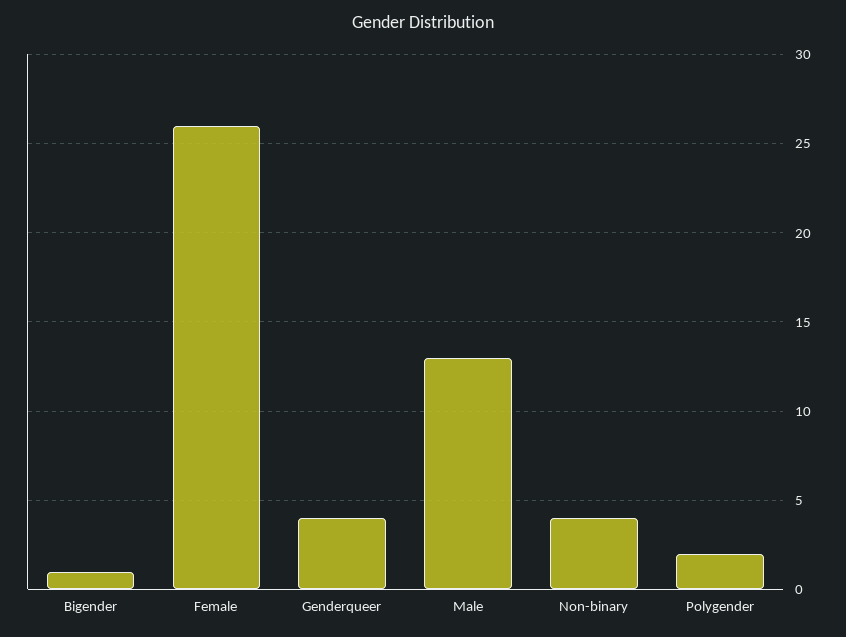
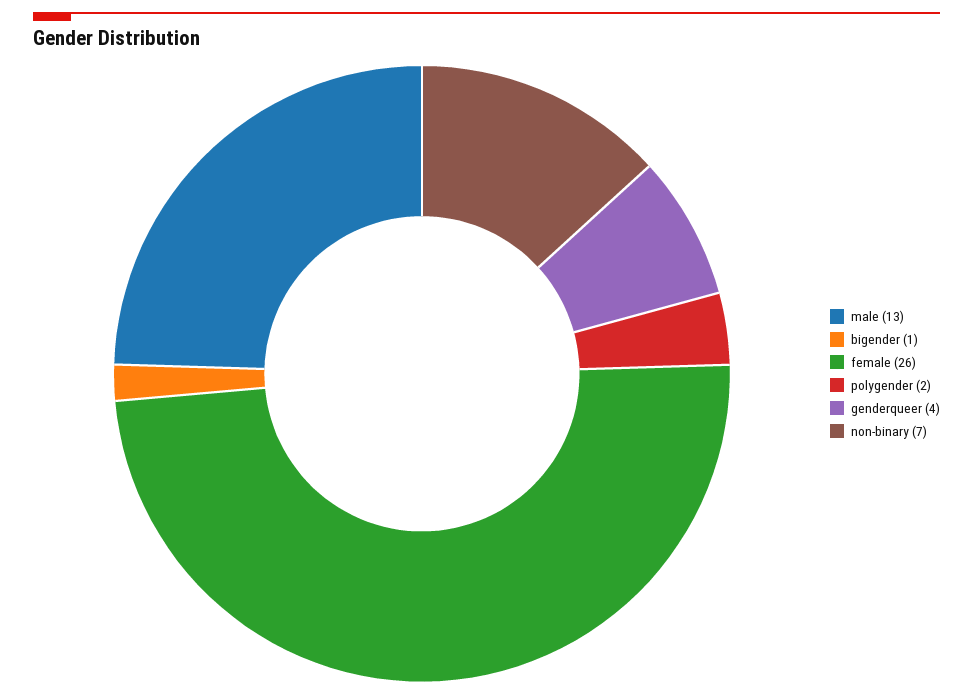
  {
    "Bigender": 1,
    "Female": 26,
    "Genderqueer": 4,
    "Male": 13,
-   "Non-binary": 4,
+   "Non-binary": 7,
    "Polygender": 2
  }

